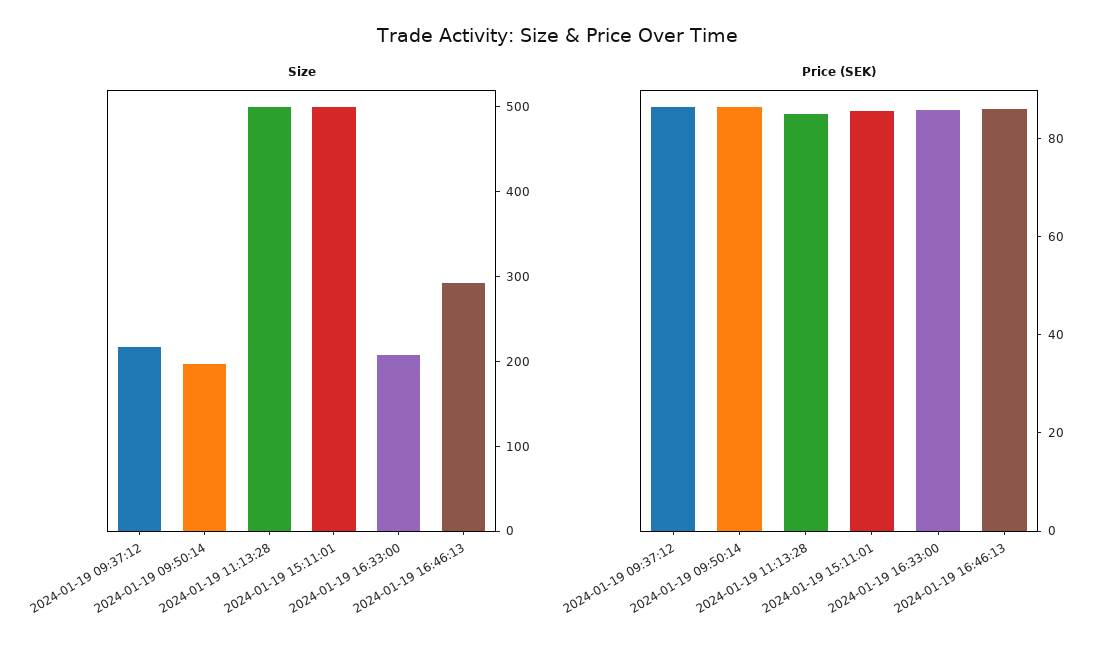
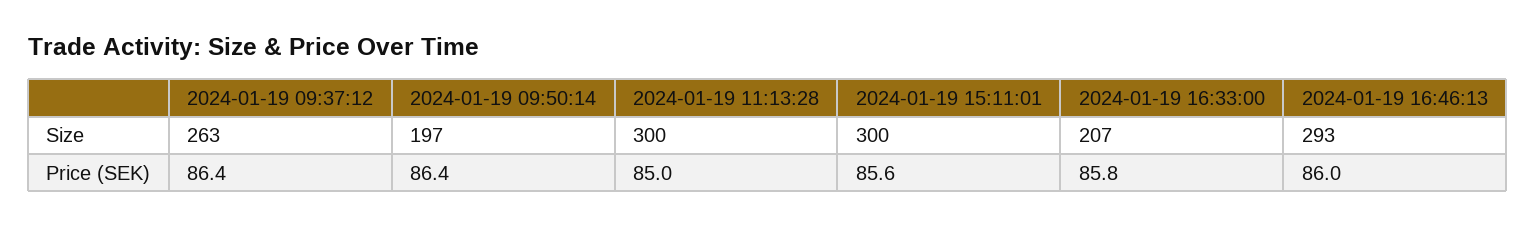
  {
    "Size": {
-     "2024-01-19 09:37:12": 220,
+     "2024-01-19 09:37:12": 263,
      "2024-01-19 09:50:14": 197,
-     "2024-01-19 11:13:28": 500,
+     "2024-01-19 11:13:28": 300,
-     "2024-01-19 15:11:01": 500,
+     "2024-01-19 15:11:01": 300,
      "2024-01-19 16:33:00": 207,
      "2024-01-19 16:46:13": 293
    },
    "Price (SEK)": {
      "2024-01-19 09:37:12": 86.4,
      "2024-01-19 09:50:14": 86.4,
      "2024-01-19 11:13:28": 85,
      "2024-01-19 15:11:01": 85.6,
      "2024-01-19 16:33:00": 85.8,
      "2024-01-19 16:46:13": 86
    }
  }

